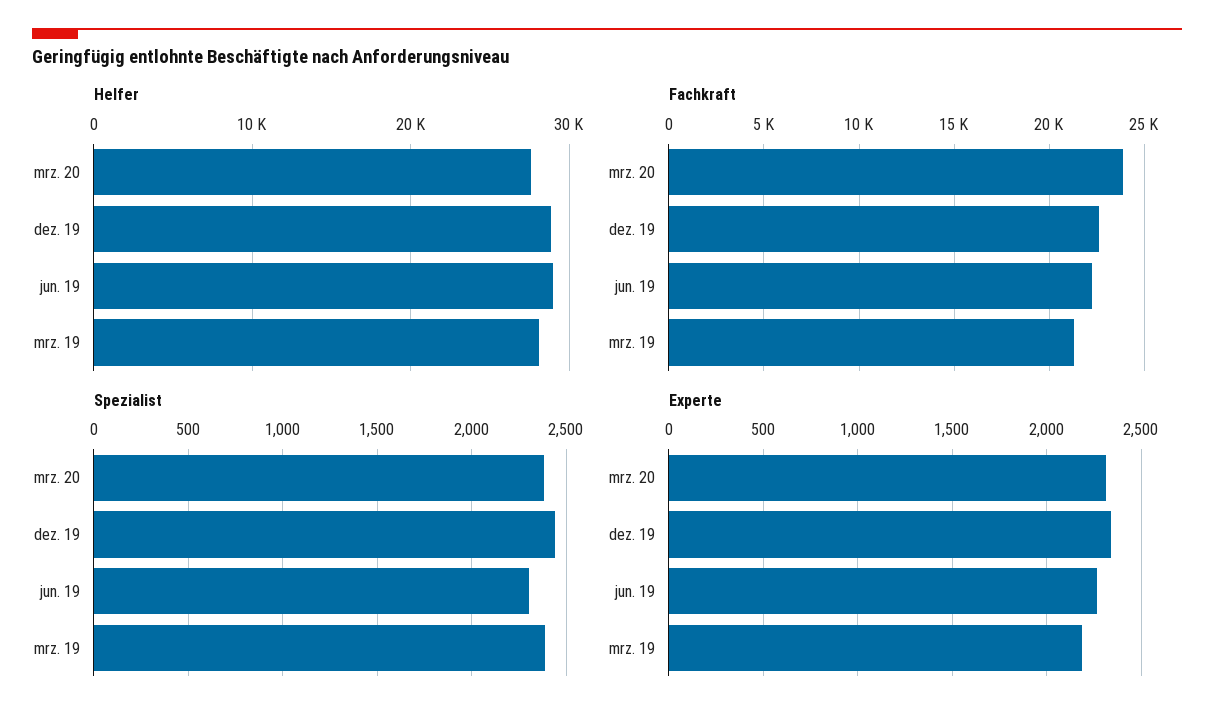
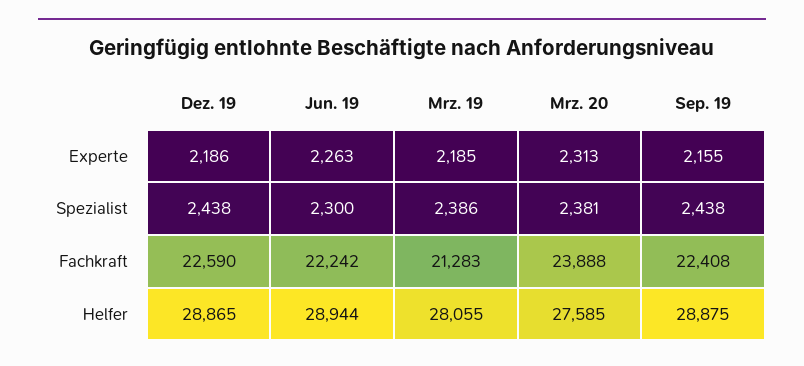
  {
    "Helfer": {
      "mrz. 20": 27585,
      "dez. 19": 28865,
      "jun. 19": 28944,
-     "mrz. 19": 28055
+     "mrz. 19": 28055,
+     "Sep. 19": 28875
    },
    "Fachkraft": {
      "mrz. 20": 23888,
      "dez. 19": 22590,
      "jun. 19": 22242,
-     "mrz. 19": 21283
+     "mrz. 19": 21283,
+     "Sep. 19": 22408
    },
    "Spezialist": {
      "mrz. 20": 2381,
      "dez. 19": 2438,
      "jun. 19": 2300,
-     "mrz. 19": 2386
+     "mrz. 19": 2386,
+     "Sep. 19": 2438
    },
    "Experte": {
      "mrz. 20": 2313,
-     "dez. 19": 2350,
+     "dez. 19": 2186,
      "jun. 19": 2263,
-     "mrz. 19": 2185
+     "mrz. 19": 2185,
+     "Sep. 19": 2155
    }
  }

